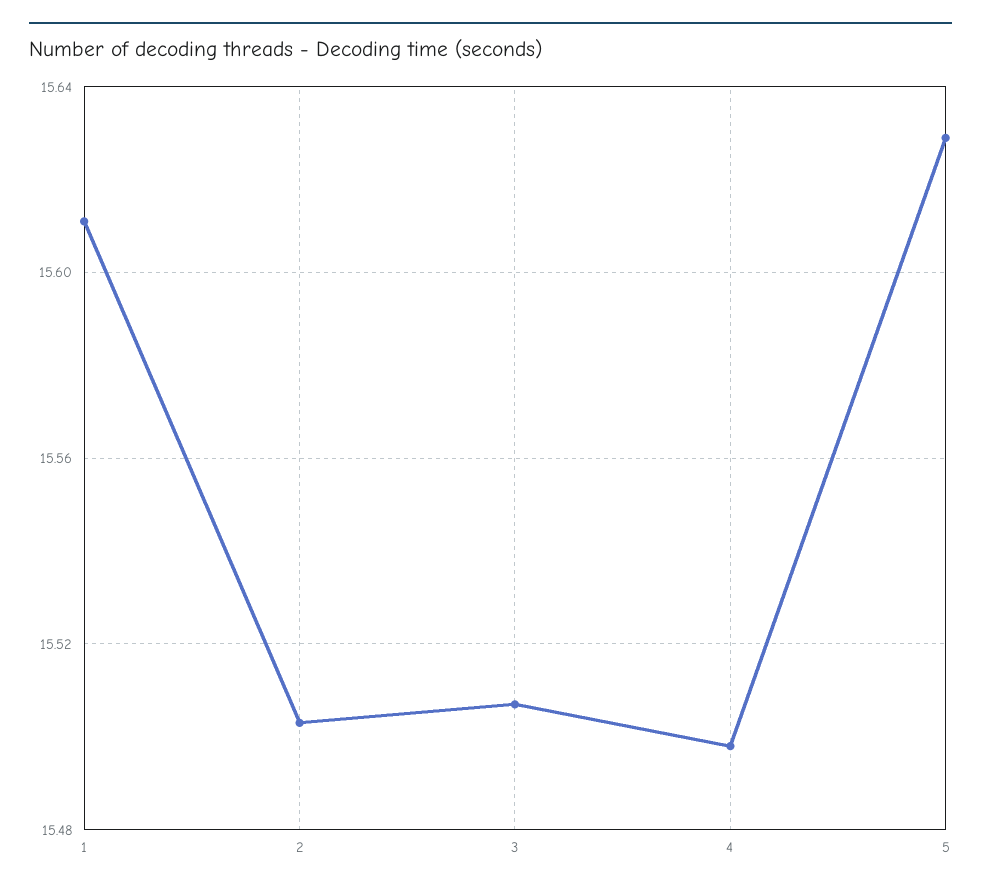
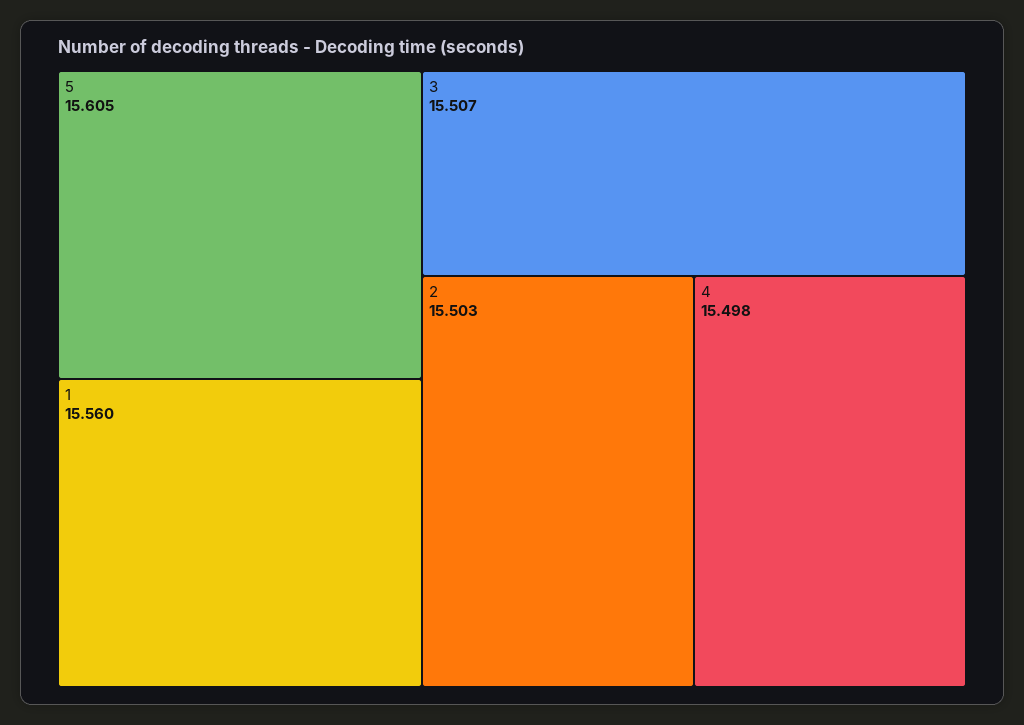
  {
-   "1": 15.61,
+   "1": 15.56,
    "2": 15.503,
    "3": 15.507,
    "4": 15.498,
-   "5": 15.63
+   "5": 15.605
  }

